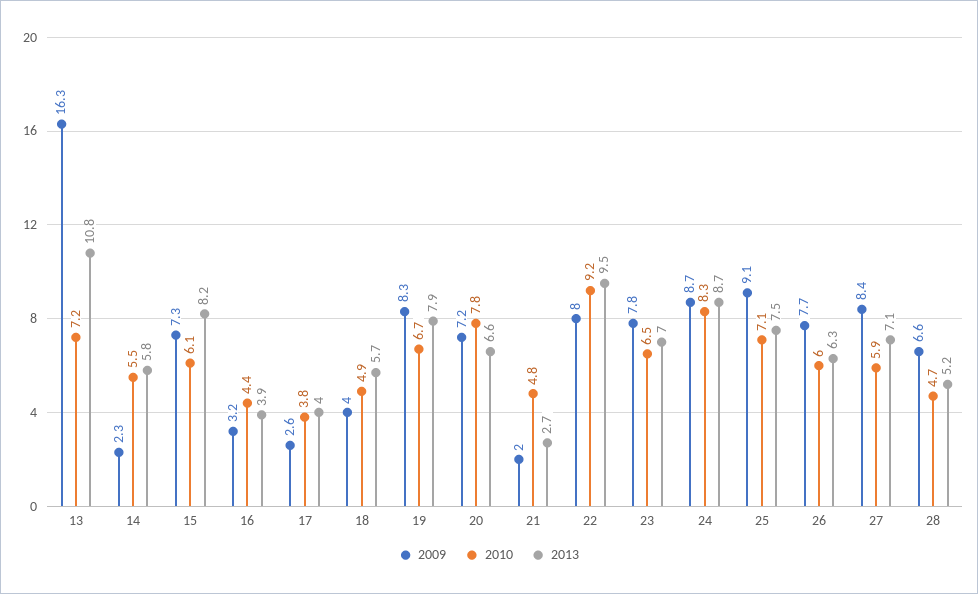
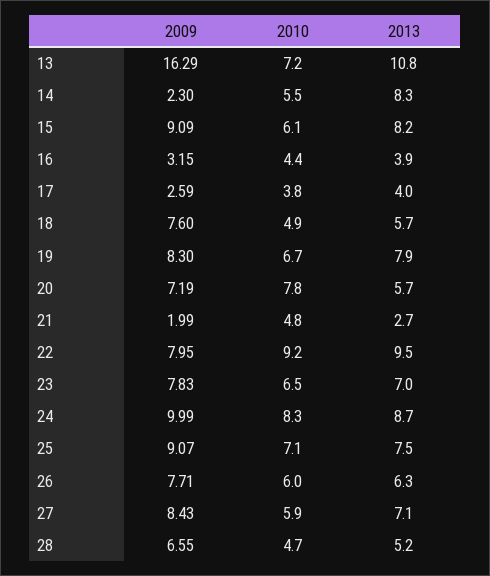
  {
    "2009": {
      "13": 16.29,
      "14": 2.3,
-     "15": 7.3,
+     "15": 9.09,
      "16": 3.15,
      "17": 2.59,
-     "18": 4,
+     "18": 7.6,
      "19": 8.3,
      "20": 7.19,
      "21": 1.99,
      "22": 7.95,
      "23": 7.83,
-     "24": 8.7,
+     "24": 9.99,
      "25": 9.07,
      "26": 7.71,
      "27": 8.43,
      "28": 6.55
    },
    "2010": {
      "13": 7.2,
      "14": 5.5,
      "15": 6.1,
      "16": 4.4,
      "17": 3.8,
      "18": 4.9,
      "19": 6.7,
      "20": 7.8,
      "21": 4.8,
      "22": 9.2,
      "23": 6.5,
      "24": 8.3,
      "25": 7.1,
      "26": 6,
      "27": 5.9,
      "28": 4.7
    },
    "2013": {
      "13": 10.8,
-     "14": 5.8,
+     "14": 8.3,
      "15": 8.2,
      "16": 3.9,
      "17": 4,
      "18": 5.7,
      "19": 7.9,
-     "20": 6.6,
+     "20": 5.7,
      "21": 2.7,
      "22": 9.5,
      "23": 7,
      "24": 8.7,
      "25": 7.5,
      "26": 6.3,
      "27": 7.1,
      "28": 5.2
    }
  }

